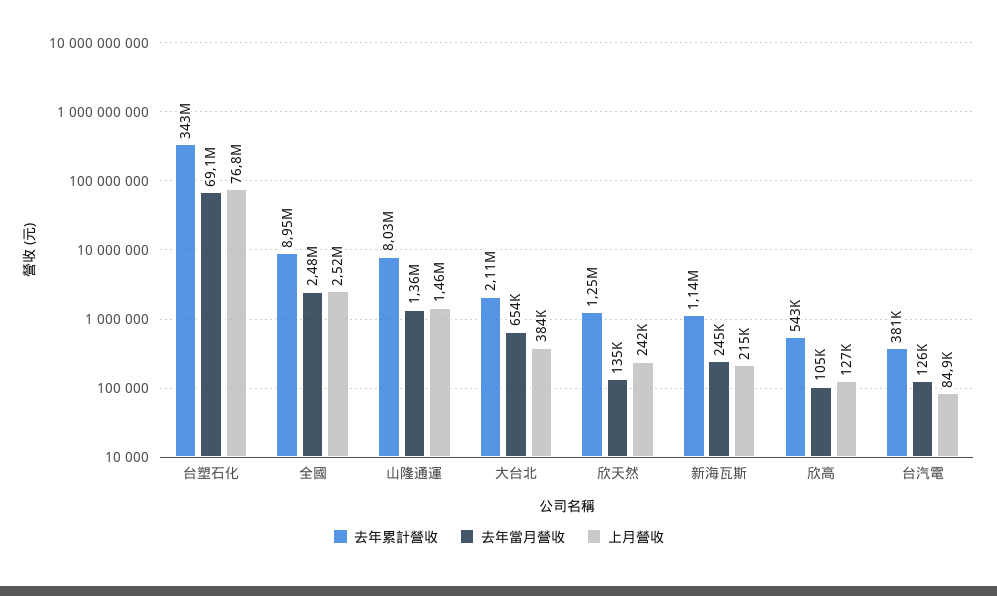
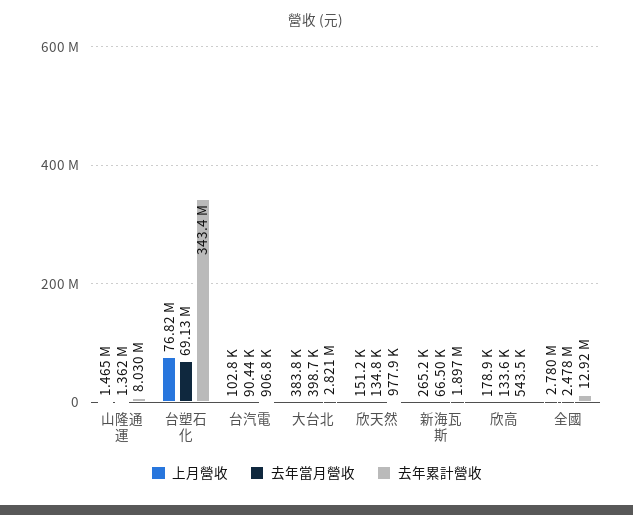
  {
    "去年累計營收": {
      "台塑石化": 343400000,
-     "全國": 8950000,
+     "全國": 12920000,
      "山隆通運": 8030000,
-     "大台北": 2110000,
+     "大台北": 2821000,
-     "欣天然": 1250000,
+     "欣天然": 977900,
-     "新海瓦斯": 1140000,
+     "新海瓦斯": 1897000,
      "欣高": 543500,
-     "台汽電": 381000
+     "台汽電": 906800
    },
    "去年當月營收": {
      "台塑石化": 69130000,
      "全國": 2478000,
      "山隆通運": 1362000,
-     "大台北": 654000,
+     "大台北": 398700,
      "欣天然": 134800,
-     "新海瓦斯": 245000,
+     "新海瓦斯": 66500,
-     "欣高": 105000,
+     "欣高": 133600,
-     "台汽電": 126000
+     "台汽電": 90440
    },
    "上月營收": {
      "台塑石化": 76820000,
-     "全國": 2520000,
+     "全國": 2780000,
      "山隆通運": 1465000,
      "大台北": 383800,
-     "欣天然": 242000,
+     "欣天然": 151200,
-     "新海瓦斯": 215000,
+     "新海瓦斯": 265200,
-     "欣高": 127000,
+     "欣高": 178900,
-     "台汽電": 84900
+     "台汽電": 102800
    }
  }

